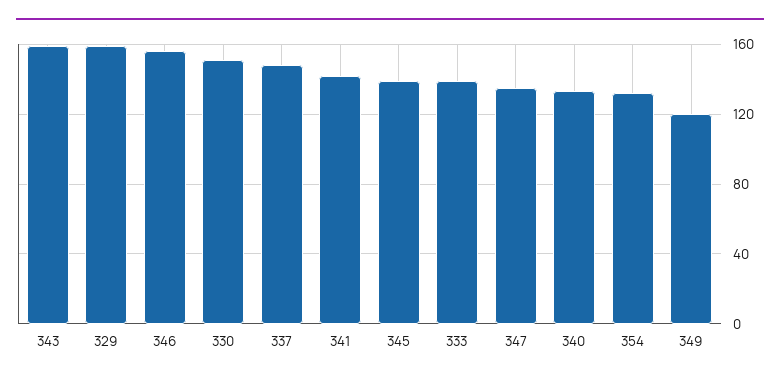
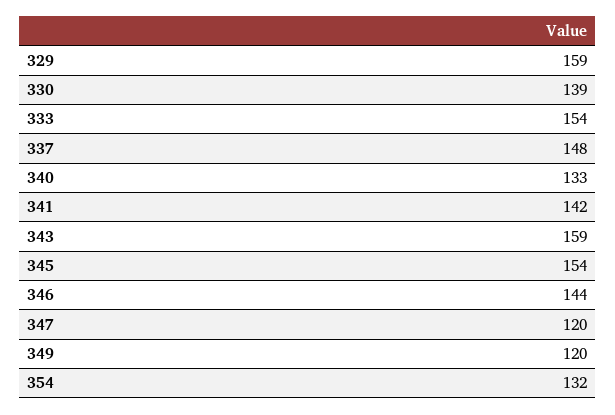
  {
    "343": 159,
    "329": 159,
-   "346": 155,
+   "346": 144,
-   "330": 150,
+   "330": 139,
    "337": 148,
    "341": 142,
-   "345": 140,
+   "345": 154,
-   "333": 140,
+   "333": 154,
-   "347": 135,
+   "347": 120,
    "340": 133,
    "354": 132,
    "349": 120
  }

